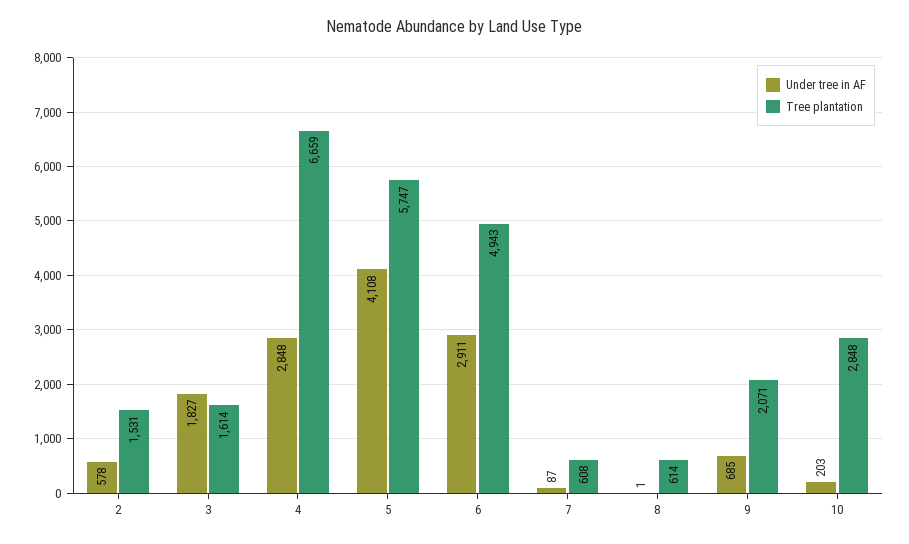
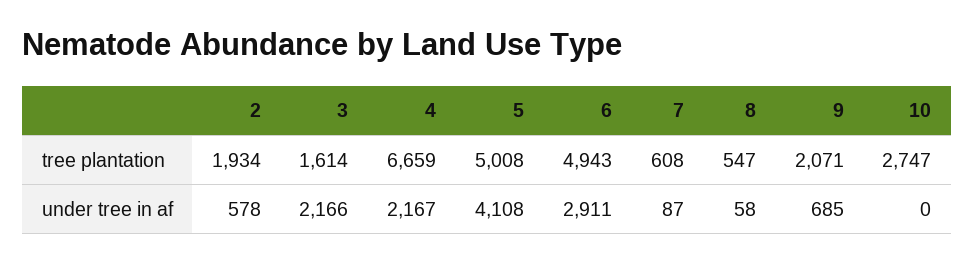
  {
    "Under tree in AF": {
      "2": 578,
-     "3": 1827,
+     "3": 2166,
-     "4": 2848,
+     "4": 2167,
      "5": 4108,
      "6": 2911,
      "7": 87,
-     "8": 1,
+     "8": 58,
      "9": 685,
-     "10": 203
+     "10": 0
    },
    "Tree plantation": {
-     "2": 1531,
+     "2": 1934,
      "3": 1614,
      "4": 6659,
-     "5": 5747,
+     "5": 5008,
      "6": 4943,
      "7": 608,
-     "8": 614,
+     "8": 547,
      "9": 2071,
-     "10": 2848
+     "10": 2747
    }
  }

